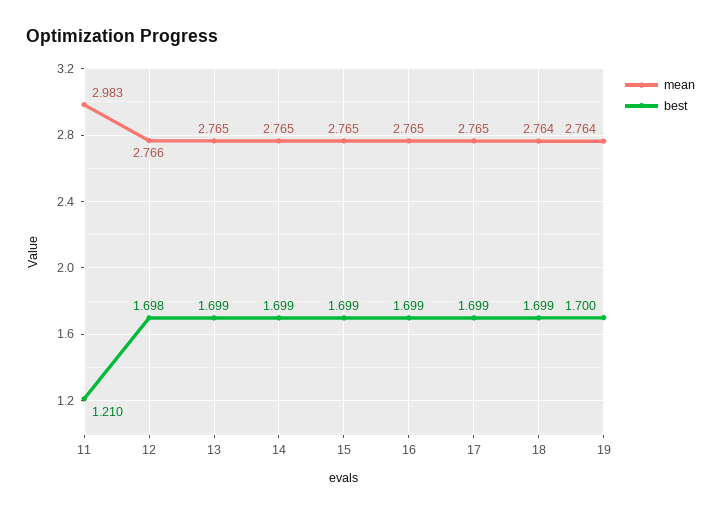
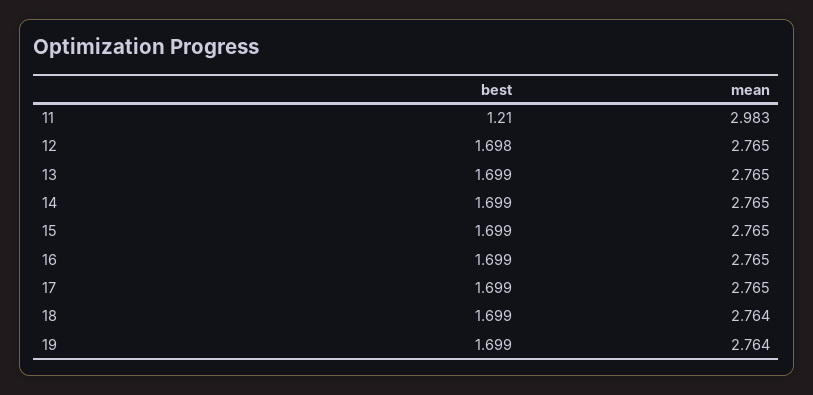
  {
    "mean": {
      "11": 2.983,
-     "12": 2.766,
+     "12": 2.765,
      "13": 2.765,
      "14": 2.765,
      "15": 2.765,
      "16": 2.765,
      "17": 2.765,
      "18": 2.764,
      "19": 2.764
    },
    "best": {
      "11": 1.21,
      "12": 1.698,
      "13": 1.699,
      "14": 1.699,
      "15": 1.699,
      "16": 1.699,
      "17": 1.699,
      "18": 1.699,
-     "19": 1.7
+     "19": 1.699
    }
  }

